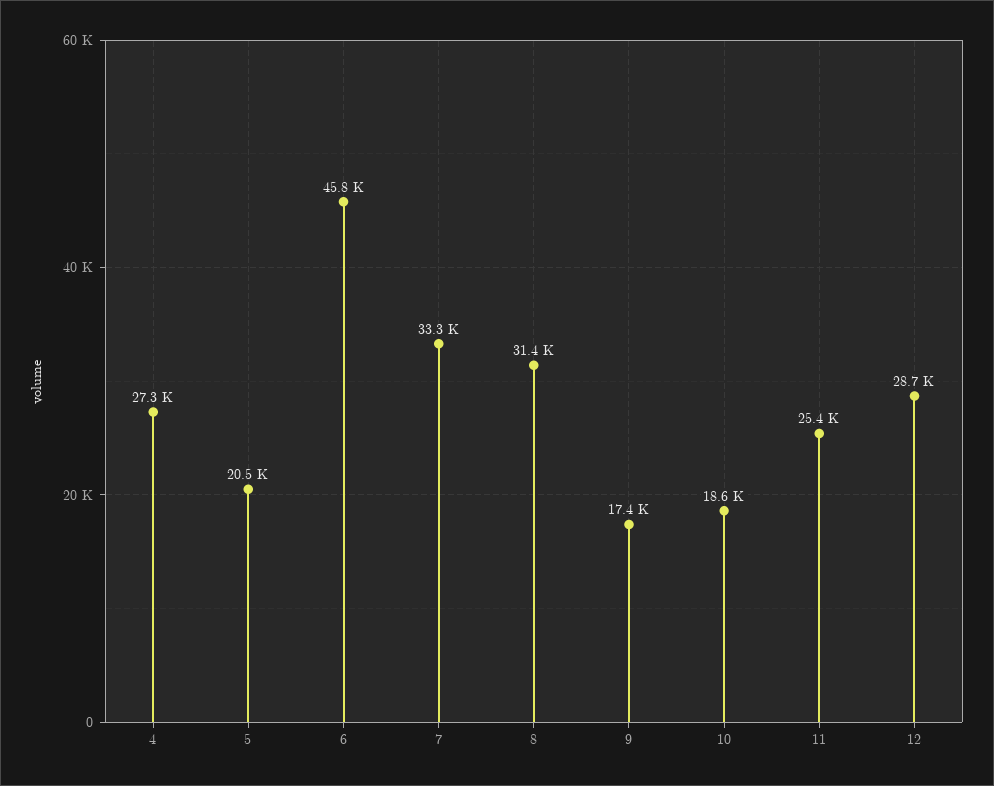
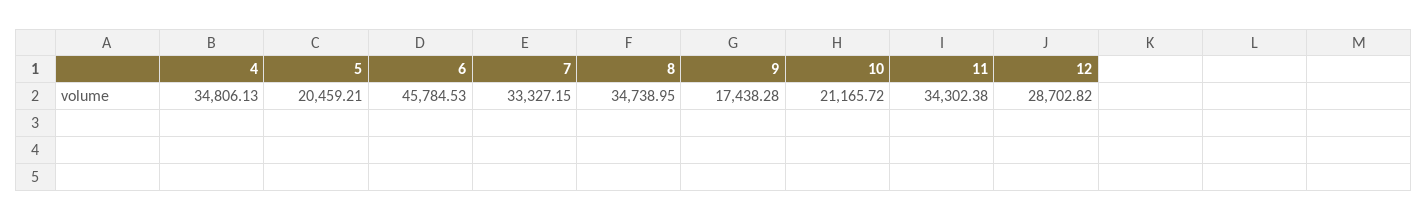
  {
-   "4": 27300,
+   "4": 34806.13,
    "5": 20459.21,
    "6": 45784.53,
    "7": 33327.15,
-   "8": 31400,
+   "8": 34738.95,
    "9": 17438.28,
-   "10": 18600,
+   "10": 21165.72,
-   "11": 25400,
+   "11": 34302.38,
    "12": 28702.82
  }

